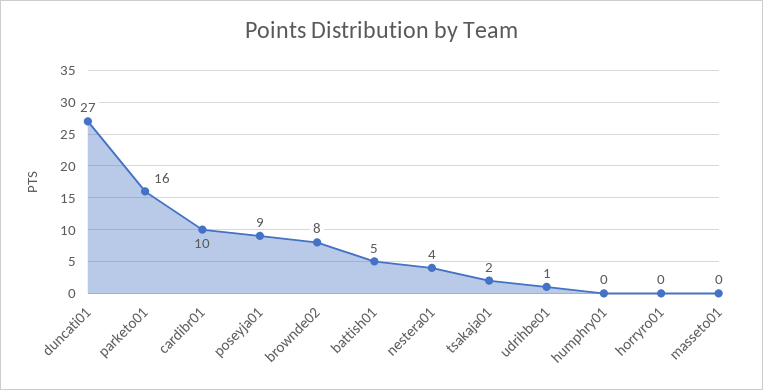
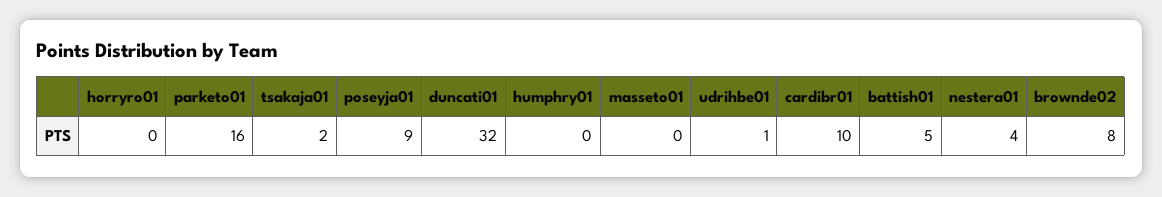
  {
-   "duncati01": 27,
+   "duncati01": 32,
    "parketo01": 16,
    "cardibr01": 10,
    "poseyja01": 9,
    "brownde02": 8,
    "battish01": 5,
    "nestera01": 4,
    "tsakaja01": 2,
    "udrihbe01": 1,
    "humphry01": 0,
    "horryro01": 0,
    "masseto01": 0
  }

